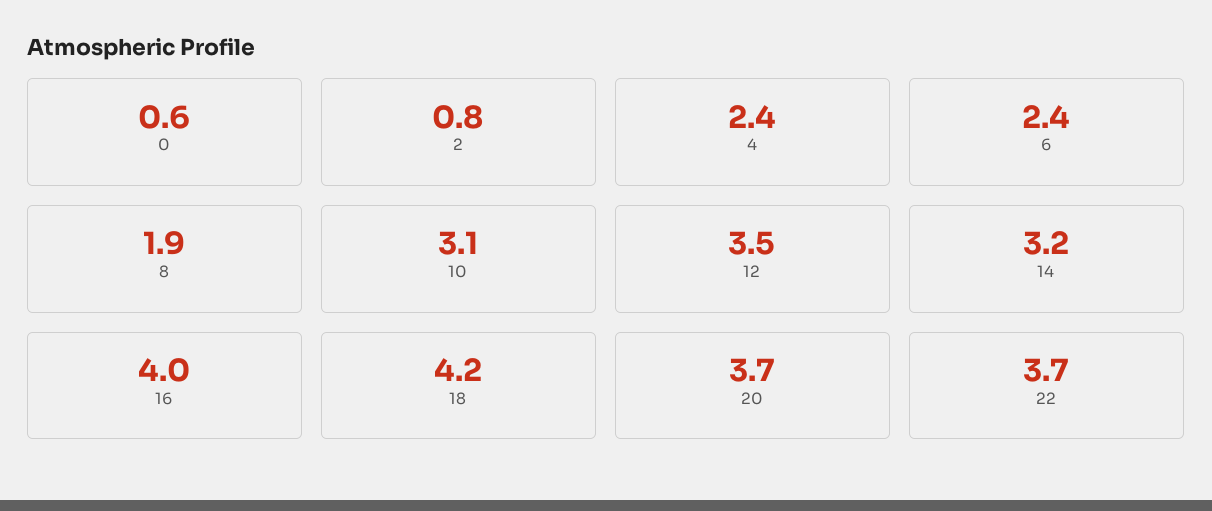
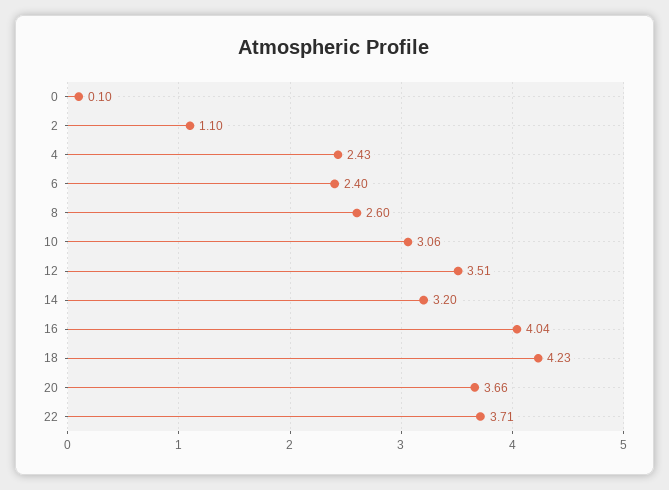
  {
-   "0": 0.6,
+   "0": 0.1,
-   "2": 0.8,
+   "2": 1.1,
    "4": 2.43,
    "6": 2.4,
-   "8": 1.9,
+   "8": 2.6,
    "10": 3.06,
    "12": 3.51,
    "14": 3.2,
    "16": 4.04,
    "18": 4.23,
    "20": 3.66,
    "22": 3.71
  }

